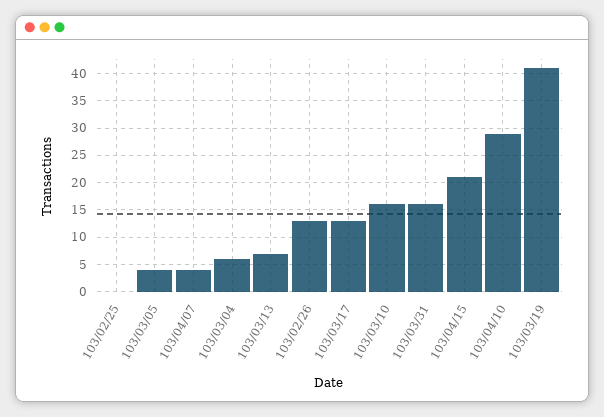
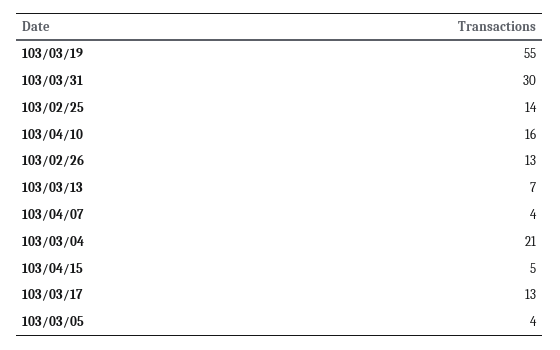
  {
-   "103/02/25": 0,
+   "103/02/25": 14,
    "103/03/05": 4,
    "103/04/07": 4,
-   "103/03/04": 5,
+   "103/03/04": 21,
    "103/03/13": 7,
    "103/02/26": 13,
    "103/03/17": 13,
-   "103/03/10": 15,
-   "103/03/31": 15,
+   "103/03/31": 30,
-   "103/04/15": 20,
+   "103/04/15": 5,
-   "103/04/10": 30,
+   "103/04/10": 16,
-   "103/03/19": 40
+   "103/03/19": 55
  }

